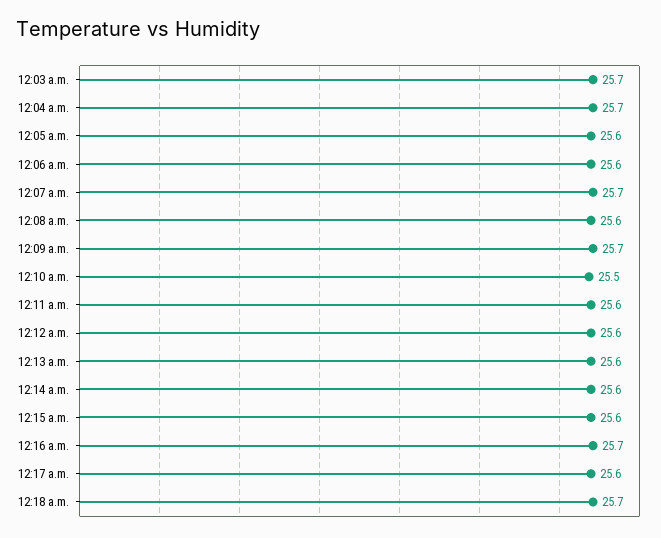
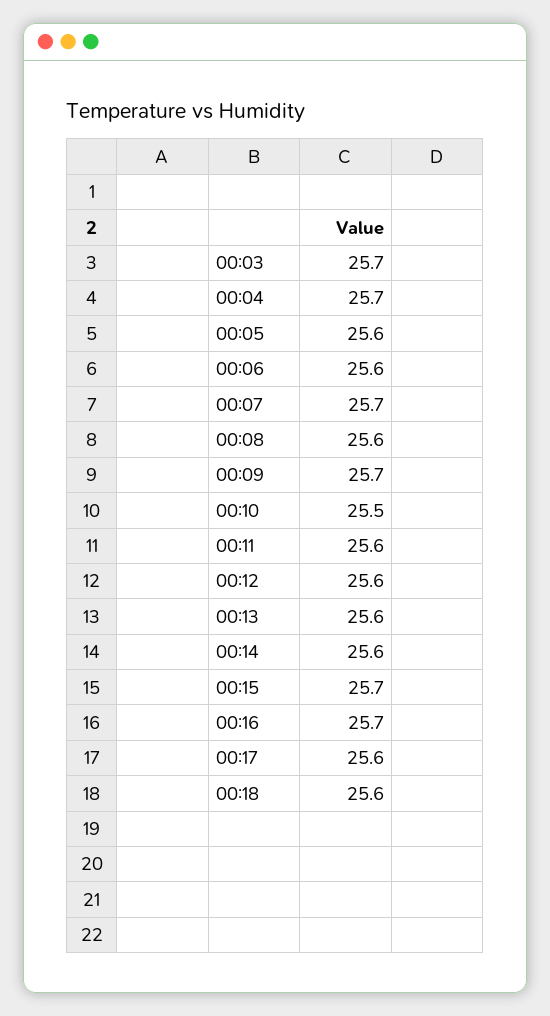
  {
    "12:03 a.m.": 25.7,
    "12:04 a.m.": 25.7,
    "12:05 a.m.": 25.6,
    "12:06 a.m.": 25.6,
    "12:07 a.m.": 25.7,
    "12:08 a.m.": 25.6,
    "12:09 a.m.": 25.7,
    "12:10 a.m.": 25.5,
    "12:11 a.m.": 25.6,
    "12:12 a.m.": 25.6,
    "12:13 a.m.": 25.6,
    "12:14 a.m.": 25.6,
-   "12:15 a.m.": 25.6,
+   "12:15 a.m.": 25.7,
    "12:16 a.m.": 25.7,
    "12:17 a.m.": 25.6,
-   "12:18 a.m.": 25.7
+   "12:18 a.m.": 25.6
  }

